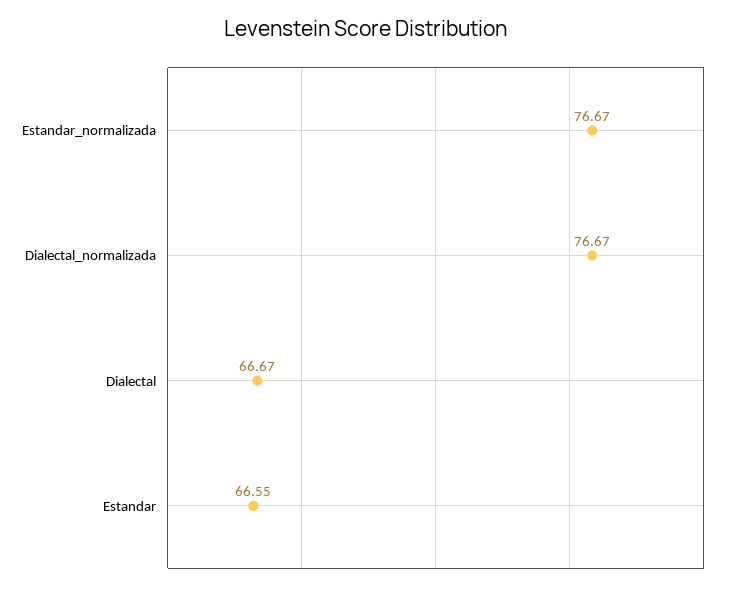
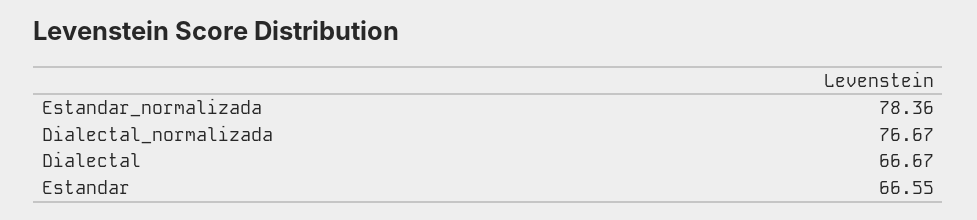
  {
-   "Estandar_normalizada": 76.67,
+   "Estandar_normalizada": 78.36,
    "Dialectal_normalizada": 76.67,
    "Dialectal": 66.67,
    "Estandar": 66.55
  }

